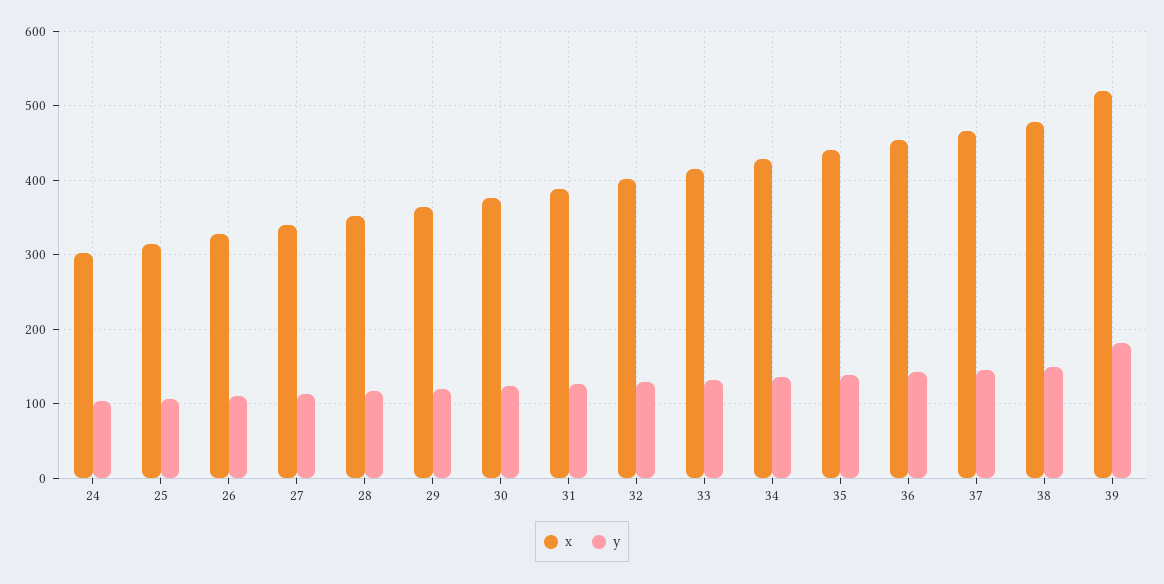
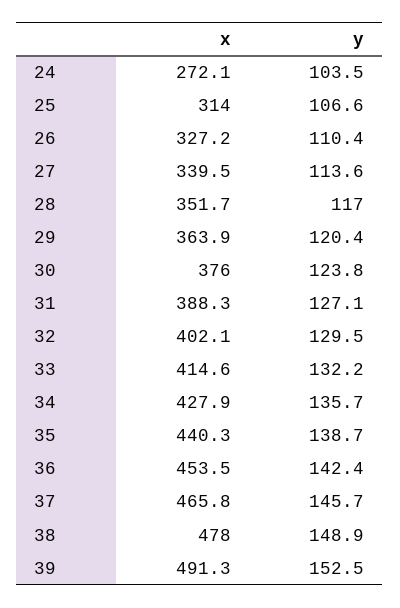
  {
    "x": {
-     "24": 300,
+     "24": 272.1,
      "25": 314,
      "26": 327.2,
      "27": 339.5,
      "28": 351.7,
      "29": 363.9,
      "30": 376,
      "31": 388.3,
      "32": 402.1,
      "33": 414.6,
      "34": 427.9,
      "35": 440.3,
      "36": 453.5,
      "37": 465.8,
      "38": 478,
-     "39": 520
+     "39": 491.3
    },
    "y": {
      "24": 103.5,
      "25": 106.6,
      "26": 110.4,
      "27": 113.6,
      "28": 117,
      "29": 120.4,
      "30": 123.8,
      "31": 127.1,
      "32": 129.5,
      "33": 132.2,
      "34": 135.7,
      "35": 138.7,
      "36": 142.4,
      "37": 145.7,
      "38": 148.9,
-     "39": 180
+     "39": 152.5
    }
  }

